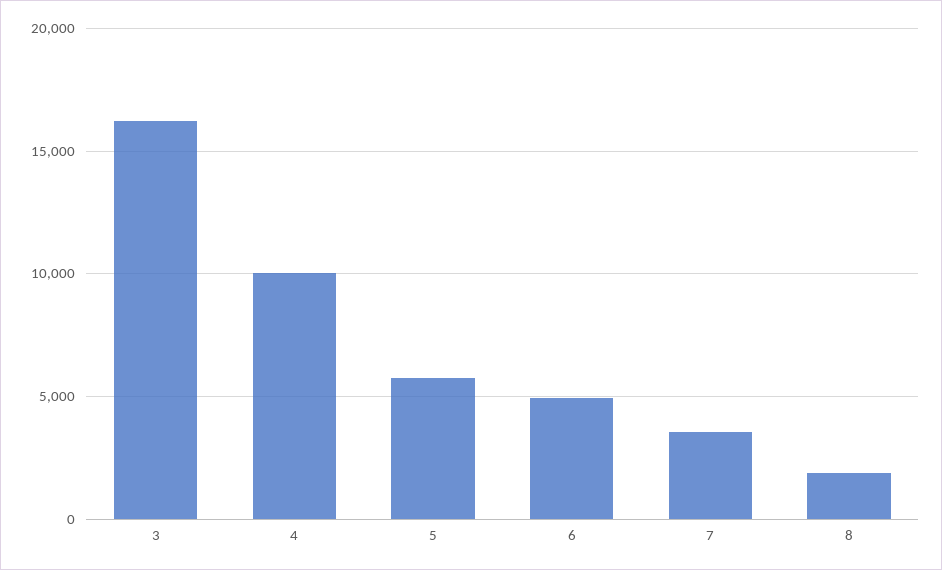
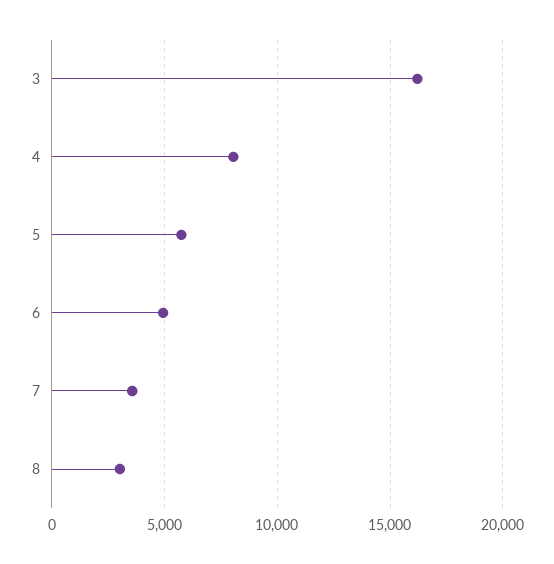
  {
    "3": 16000,
-   "4": 10000,
+   "4": 8000,
    "5": 5500,
    "6": 5000,
    "7": 3500,
-   "8": 2000
+   "8": 3000
  }

